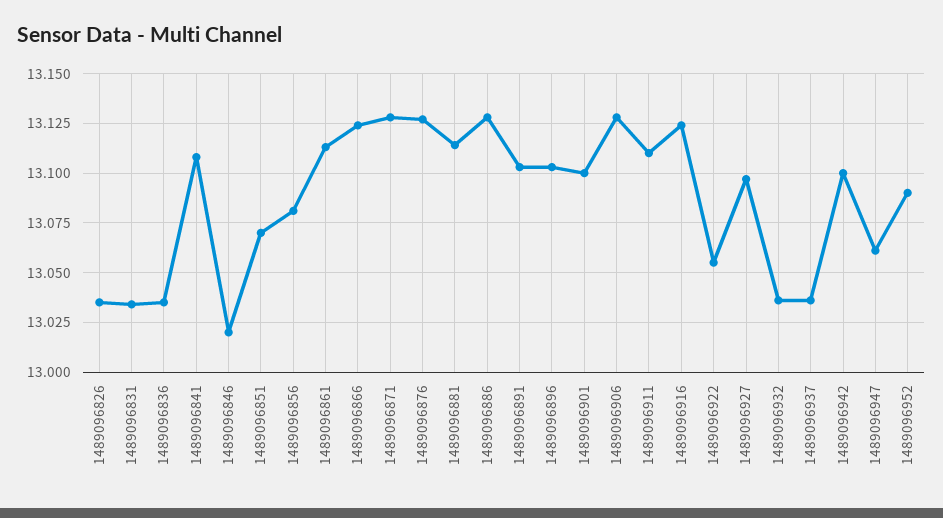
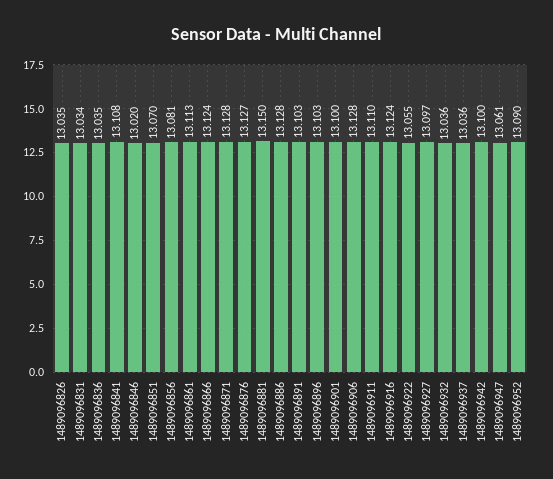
  {
    "1489096826": 13.035,
    "1489096831": 13.034,
    "1489096836": 13.035,
    "1489096841": 13.108,
    "1489096846": 13.02,
    "1489096851": 13.07,
    "1489096856": 13.081,
    "1489096861": 13.113,
    "1489096866": 13.124,
    "1489096871": 13.128,
    "1489096876": 13.127,
-   "1489096881": 13.115,
+   "1489096881": 13.15,
    "1489096886": 13.128,
    "1489096891": 13.103,
    "1489096896": 13.103,
    "1489096901": 13.1,
    "1489096906": 13.128,
    "1489096911": 13.11,
    "1489096916": 13.124,
    "1489096922": 13.055,
    "1489096927": 13.097,
    "1489096932": 13.036,
    "1489096937": 13.036,
    "1489096942": 13.1,
    "1489096947": 13.061,
    "1489096952": 13.09
  }

